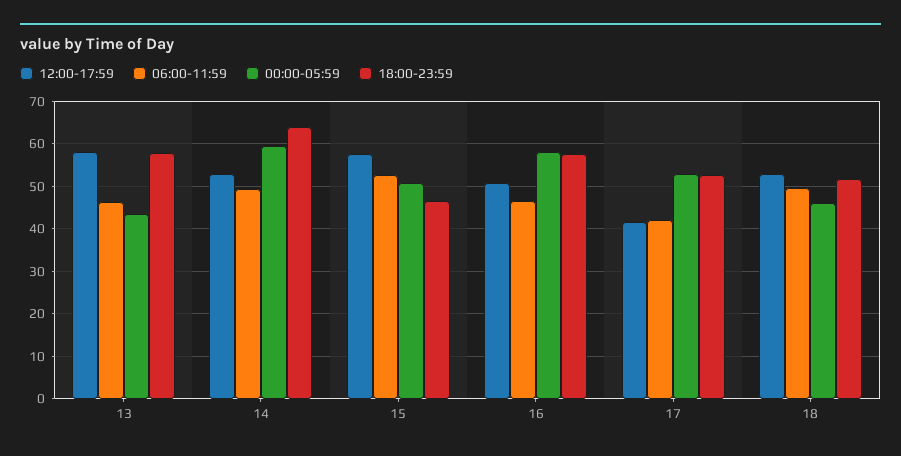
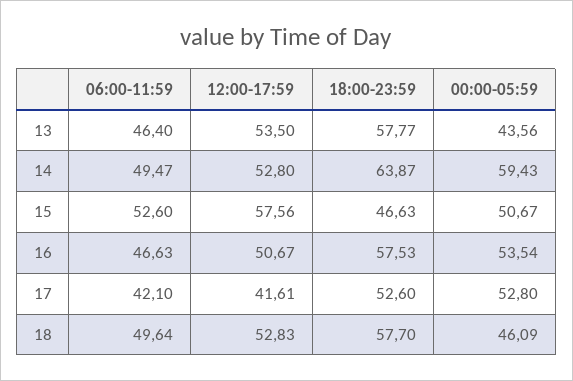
  {
    "12:00-17:59": {
-     "13": 58,
+     "13": 53.5,
      "14": 52.8,
      "15": 57.56,
      "16": 50.67,
      "17": 41.61,
      "18": 52.83
    },
    "06:00-11:59": {
      "13": 46.4,
      "14": 49.47,
      "15": 52.6,
      "16": 46.63,
      "17": 42.1,
      "18": 49.64
    },
    "00:00-05:59": {
      "13": 43.56,
      "14": 59.43,
      "15": 50.67,
-     "16": 58,
+     "16": 53.54,
      "17": 52.8,
      "18": 46.09
    },
    "18:00-23:59": {
      "13": 57.77,
      "14": 63.87,
      "15": 46.63,
      "16": 57.53,
      "17": 52.6,
-     "18": 52
+     "18": 57.7
    }
  }

